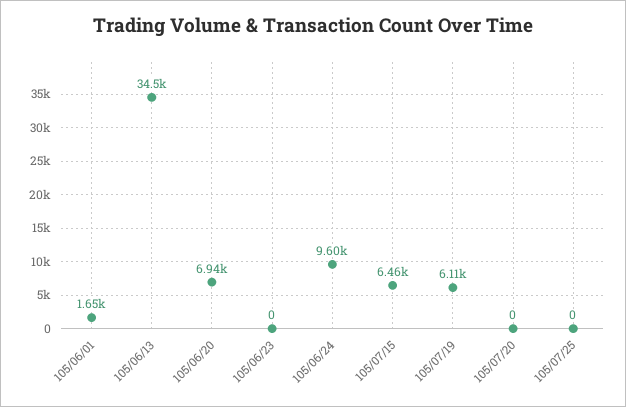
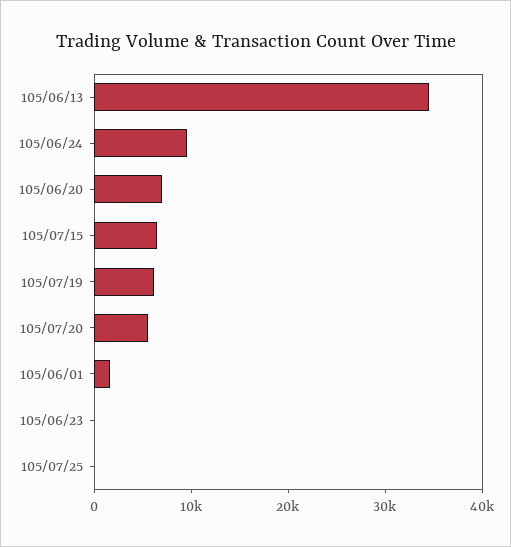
  {
    "105/06/01": 1650,
    "105/06/13": 34500,
    "105/06/20": 6940,
    "105/06/23": 0,
    "105/06/24": 9600,
    "105/07/15": 6460,
    "105/07/19": 6110,
-   "105/07/20": 0,
+   "105/07/20": 6000,
    "105/07/25": 0
  }

